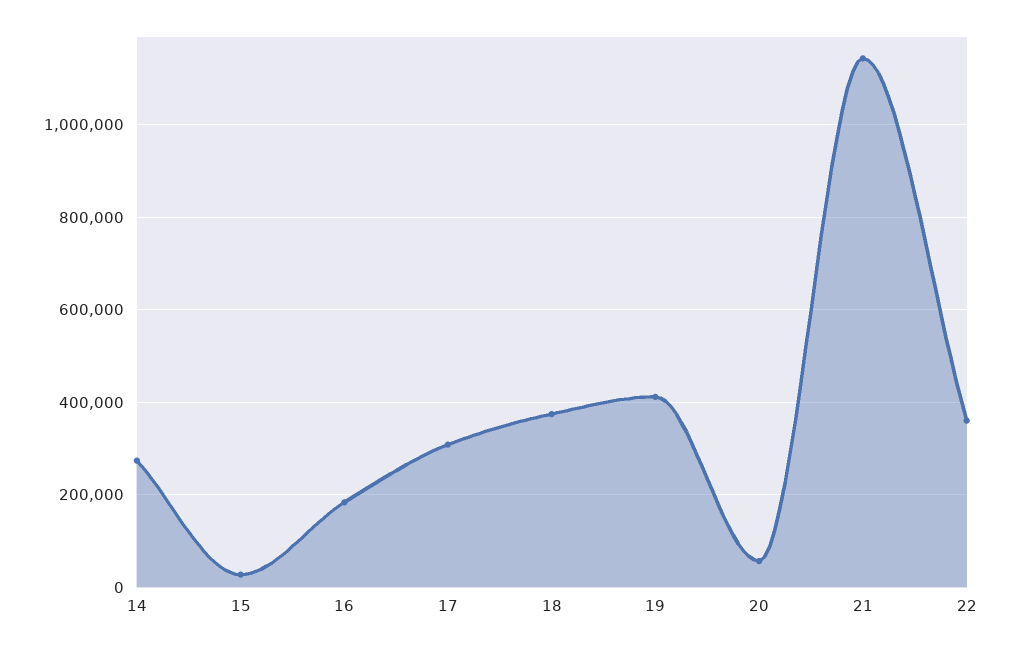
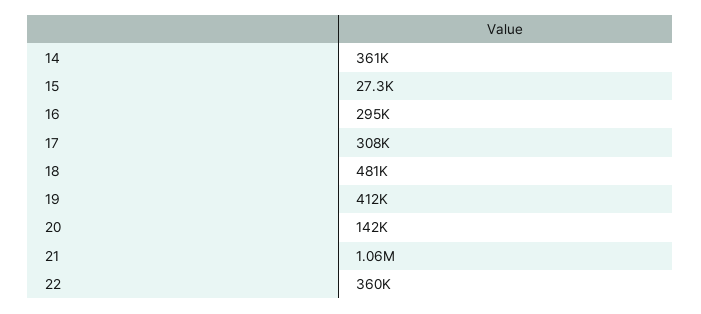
  {
-   "14": 280000,
+   "14": 361000,
    "15": 27300,
-   "16": 180000,
+   "16": 295000,
    "17": 308000,
-   "18": 380000,
+   "18": 481000,
    "19": 412000,
-   "20": 60000,
+   "20": 142000,
-   "21": 1140000,
+   "21": 1060000,
    "22": 360000
  }

